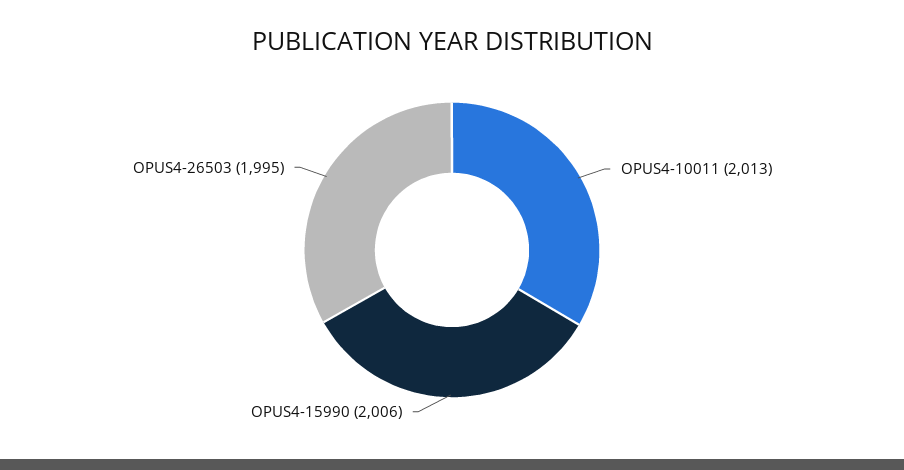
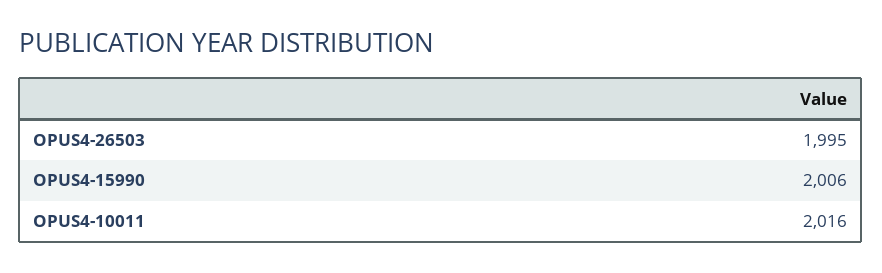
  {
-   "OPUS4-10011": 2013,
+   "OPUS4-10011": 2016,
    "OPUS4-15990": 2006,
    "OPUS4-26503": 1995
  }

